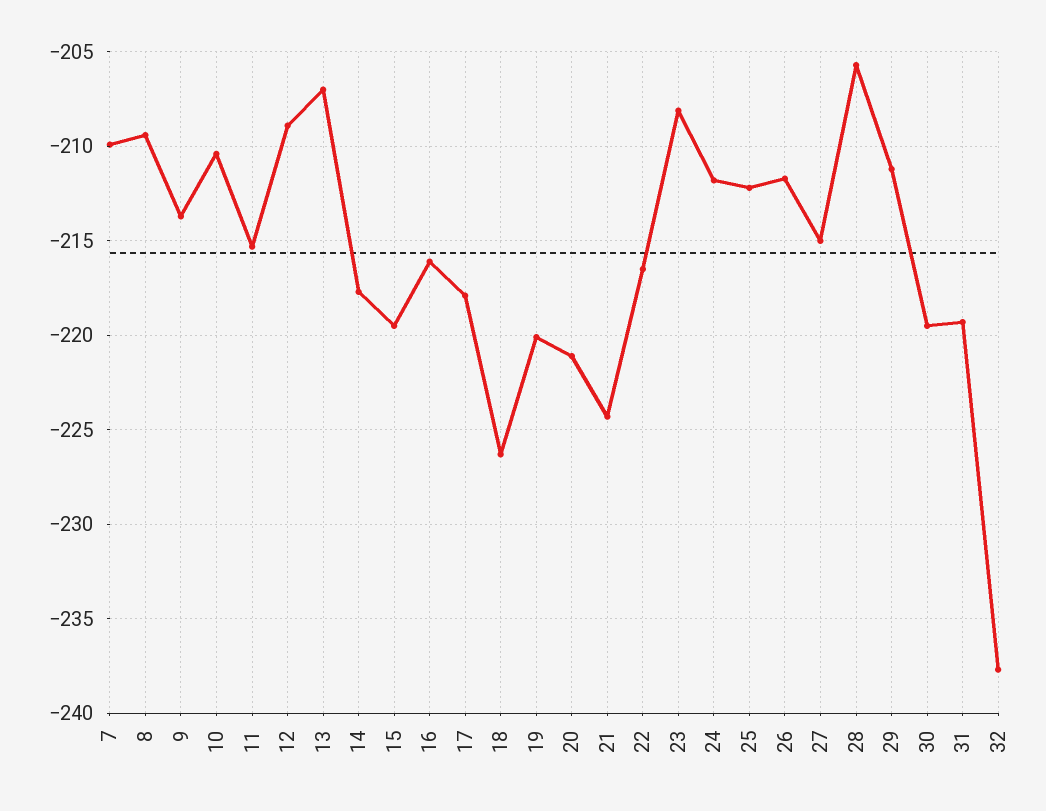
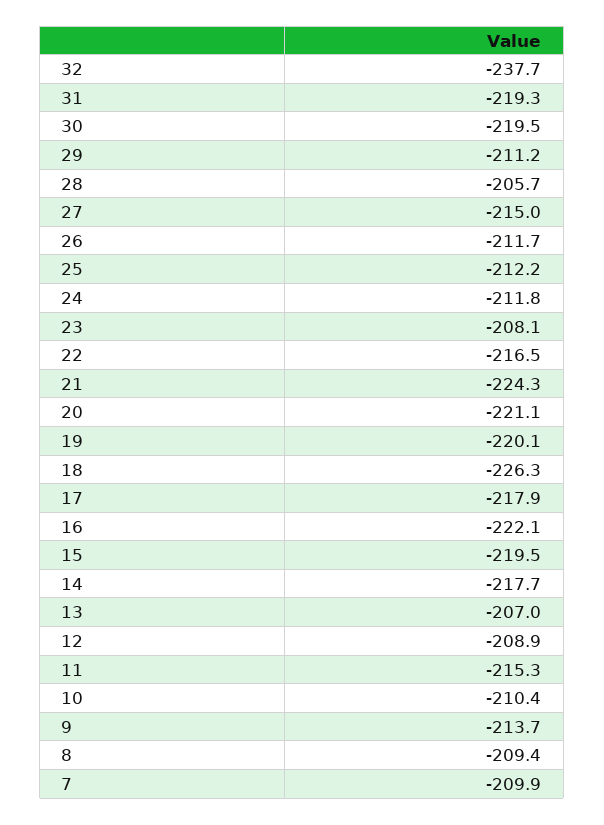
  {
    "7": -209.9,
    "8": -209.4,
    "9": -213.7,
    "10": -210.4,
    "11": -215.3,
    "12": -208.9,
    "13": -207,
    "14": -217.7,
    "15": -219.5,
-   "16": -216,
+   "16": -222.1,
    "17": -217.9,
    "18": -226.3,
    "19": -220.1,
    "20": -221.1,
    "21": -224.3,
    "22": -216.5,
    "23": -208.1,
    "24": -211.8,
    "25": -212.2,
    "26": -211.7,
    "27": -215,
    "28": -205.7,
    "29": -211.2,
    "30": -219.5,
    "31": -219.3,
    "32": -237.7
  }

